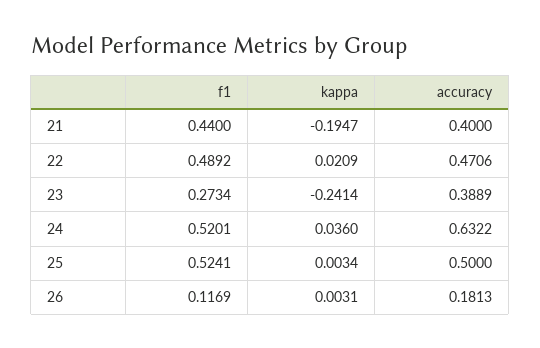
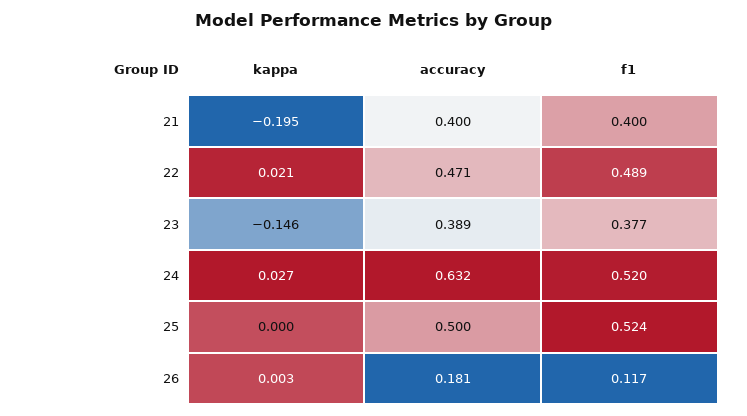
  {
    "f1": {
-     "21": 0.44,
+     "21": 0.4,
      "22": 0.4892,
-     "23": 0.2734,
+     "23": 0.377,
      "24": 0.5201,
      "25": 0.5241,
      "26": 0.1169
    },
    "kappa": {
      "21": -0.1947,
      "22": 0.0209,
-     "23": -0.2414,
+     "23": -0.146,
-     "24": 0.036,
+     "24": 0.027,
-     "25": 0.0034,
+     "25": 0,
      "26": 0.0031
    },
    "accuracy": {
      "21": 0.4,
      "22": 0.4706,
      "23": 0.3889,
      "24": 0.6322,
      "25": 0.5,
      "26": 0.1813
    }
  }

